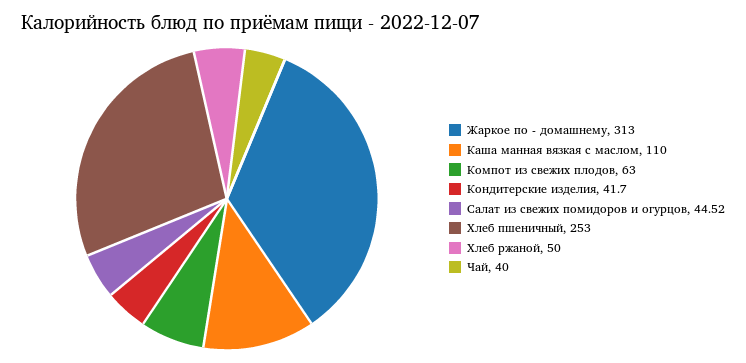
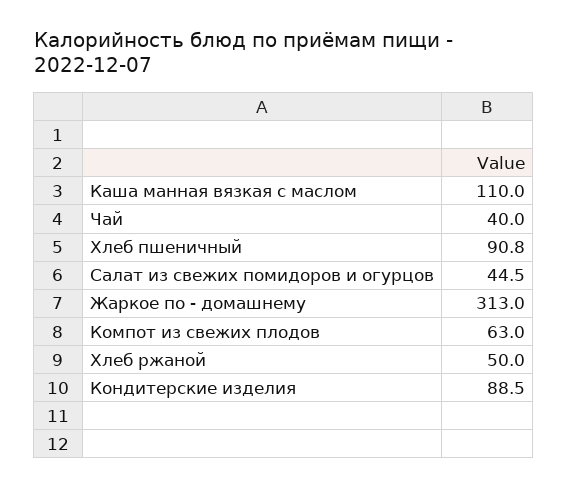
  {
    "Жаркое по - домашнему": 313,
    "Каша манная вязкая с маслом": 110,
    "Компот из свежих плодов": 63,
-   "Кондитерские изделия": 41.7,
+   "Кондитерские изделия": 88.5,
    "Салат из свежих помидоров и огурцов": 44.52,
-   "Хлеб пшеничный": 253,
+   "Хлеб пшеничный": 90.8,
    "Хлеб ржаной": 50,
    "Чай": 40
  }

